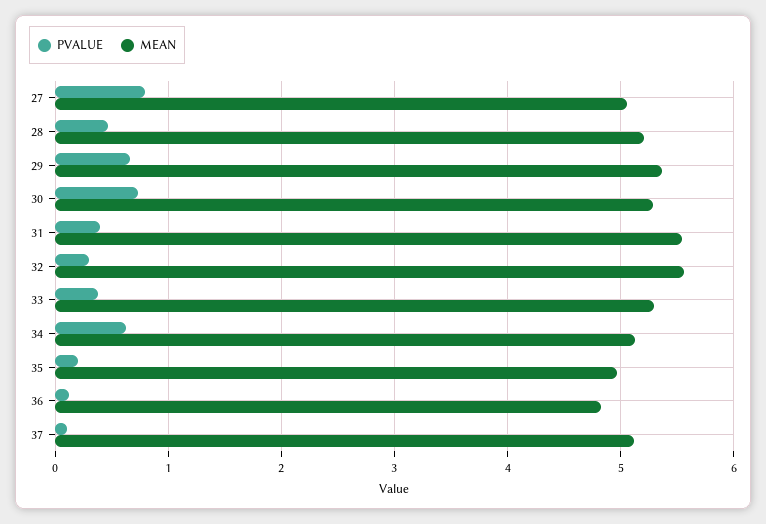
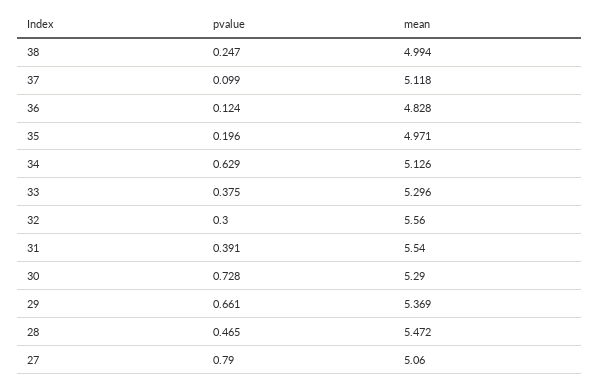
  {
    "PVALUE": {
      "27": 0.79,
      "28": 0.465,
      "29": 0.661,
      "30": 0.728,
      "31": 0.391,
      "32": 0.3,
      "33": 0.375,
      "34": 0.629,
      "35": 0.196,
      "36": 0.124,
-     "37": 0.099
+     "37": 0.099,
+     "38": 0.247
    },
    "MEAN": {
      "27": 5.06,
-     "28": 5.2,
+     "28": 5.472,
      "29": 5.369,
      "30": 5.29,
      "31": 5.54,
      "32": 5.56,
      "33": 5.296,
      "34": 5.126,
      "35": 4.971,
      "36": 4.828,
-     "37": 5.118
+     "37": 5.118,
+     "38": 4.994
    }
  }

